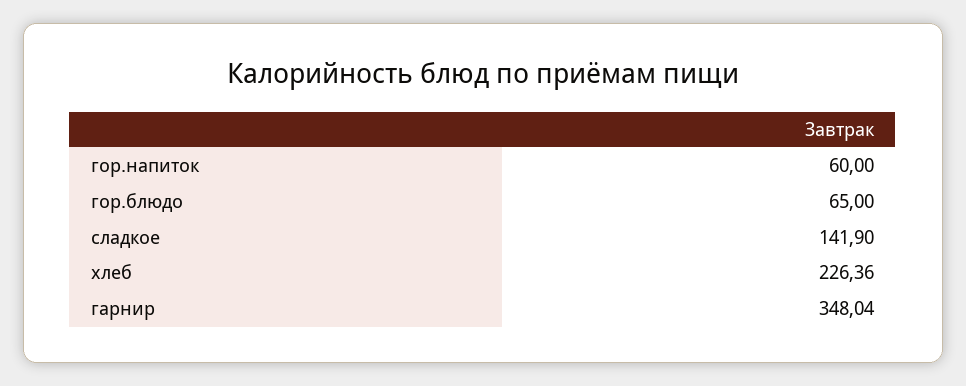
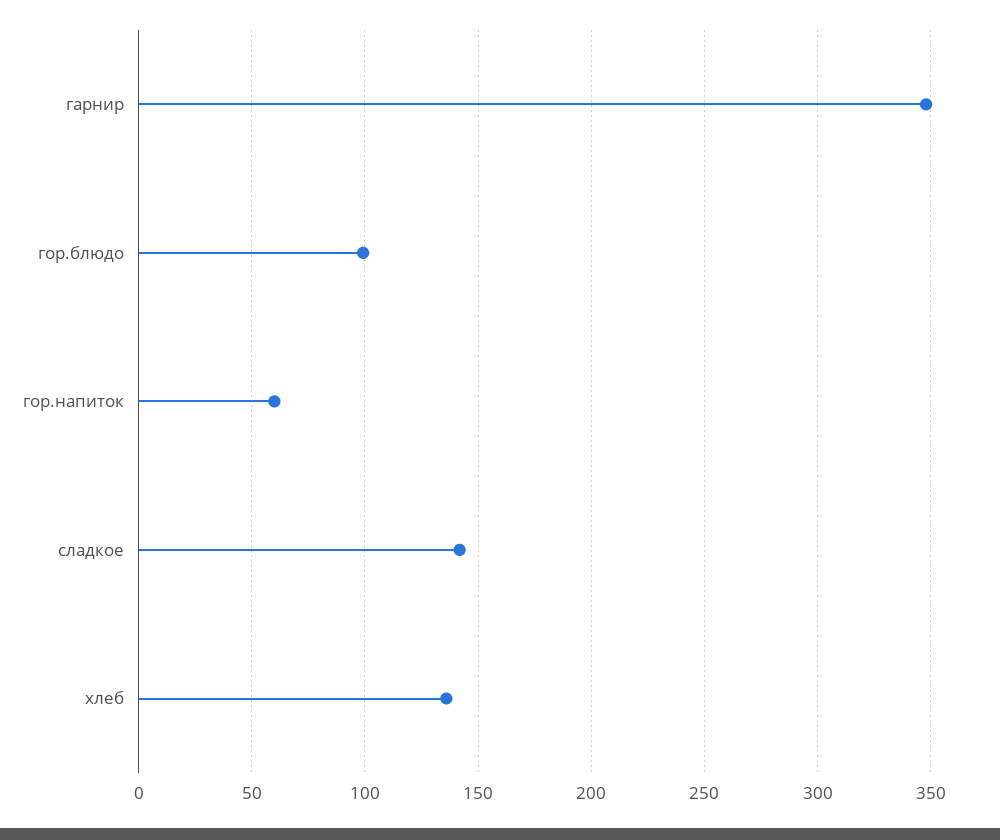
  {
    "гор.напиток": 60,
-   "гор.блюдо": 65,
+   "гор.блюдо": 100,
    "сладкое": 141.9,
-   "хлеб": 226.36,
+   "хлеб": 135,
    "гарнир": 348.04
  }

